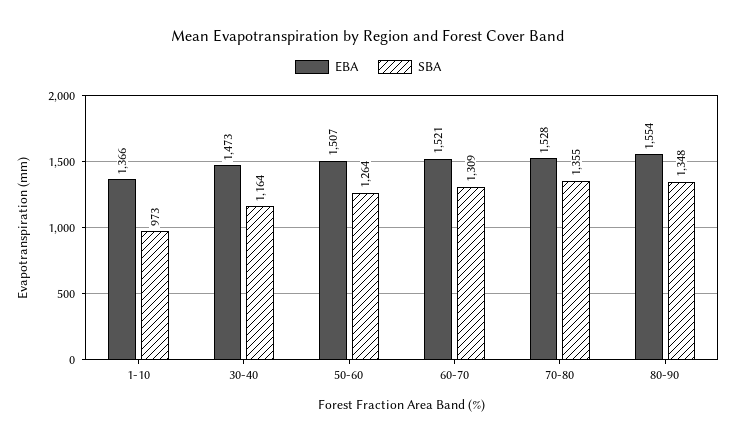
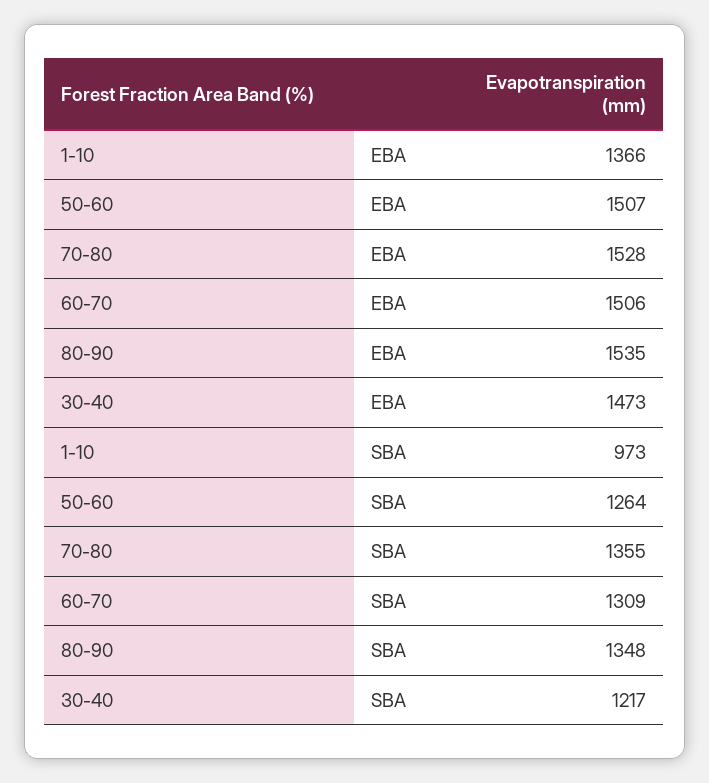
  {
    "EBA": {
      "1-10": 1366,
      "30-40": 1473,
      "50-60": 1507,
-     "60-70": 1521,
+     "60-70": 1506,
      "70-80": 1528,
-     "80-90": 1554
+     "80-90": 1535
    },
    "SBA": {
      "1-10": 973,
-     "30-40": 1164,
+     "30-40": 1217,
      "50-60": 1264,
      "60-70": 1309,
      "70-80": 1355,
      "80-90": 1348
    }
  }

